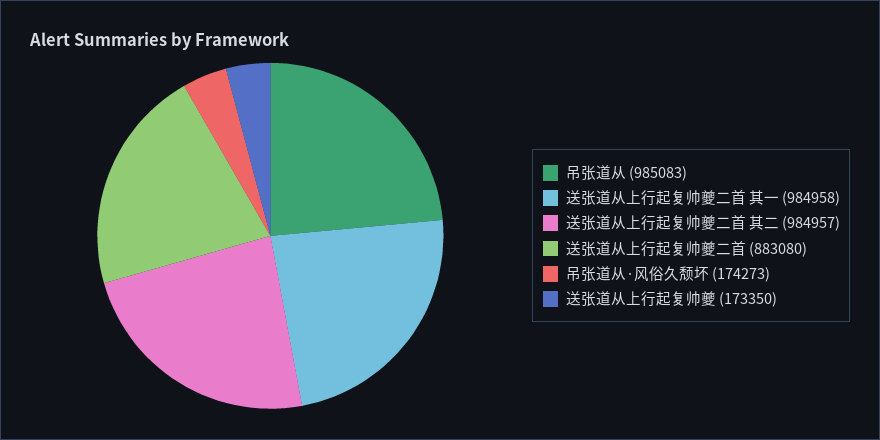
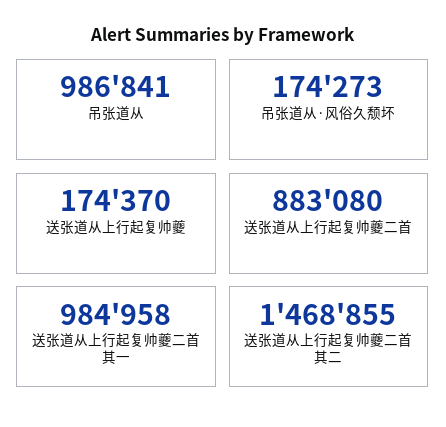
  {
-   "吊张道从": 985083,
+   "吊张道从": 986841,
    "送张道从上行起复帅夔二首 其一": 984958,
-   "送张道从上行起复帅夔二首 其二": 984957,
+   "送张道从上行起复帅夔二首 其二": 1468855,
    "送张道从上行起复帅夔二首": 883080,
    "吊张道从·风俗久颓坏": 174273,
-   "送张道从上行起复帅夔": 173350
+   "送张道从上行起复帅夔": 174370
  }

